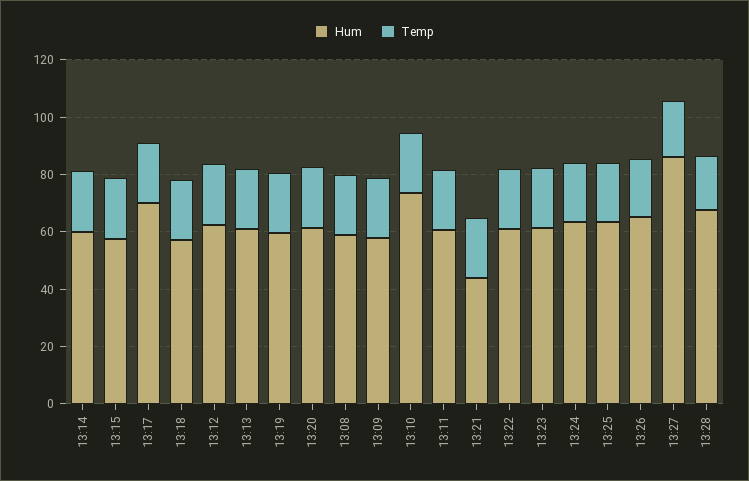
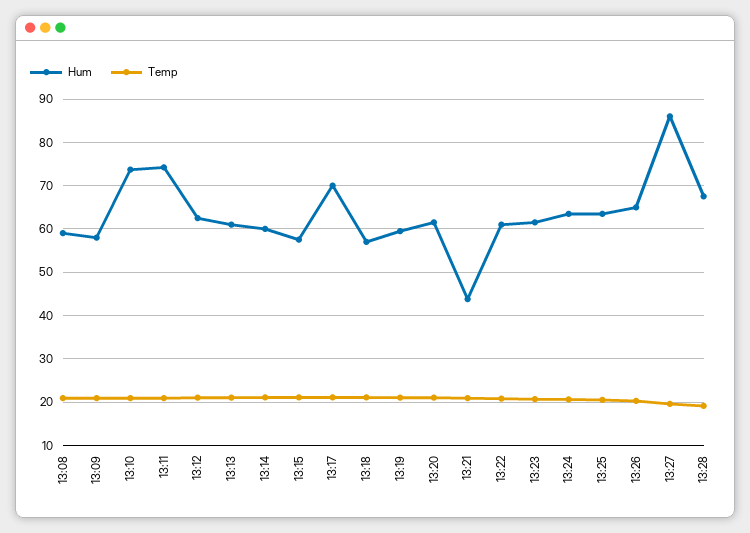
  {
    "Hum": {
      "13:14": 60,
      "13:15": 58,
      "13:17": 70,
      "13:18": 58,
      "13:12": 62,
      "13:13": 62,
      "13:19": 60,
      "13:20": 62,
      "13:08": 60,
      "13:09": 58,
      "13:10": 74,
-     "13:11": 60,
+     "13:11": 74,
      "13:21": 44,
      "13:22": 62,
      "13:23": 62,
      "13:24": 64,
      "13:25": 64,
      "13:26": 66,
      "13:27": 86,
      "13:28": 68
    },
    "Temp": {
      "13:14": 22,
      "13:15": 22,
      "13:17": 22,
      "13:18": 22,
      "13:12": 22,
      "13:13": 22,
      "13:19": 22,
      "13:20": 22,
      "13:08": 20,
      "13:09": 20,
      "13:10": 20,
      "13:11": 20,
      "13:21": 20,
      "13:22": 20,
      "13:23": 20,
      "13:24": 20,
      "13:25": 20,
      "13:26": 20,
      "13:27": 20,
      "13:28": 20
    }
  }

